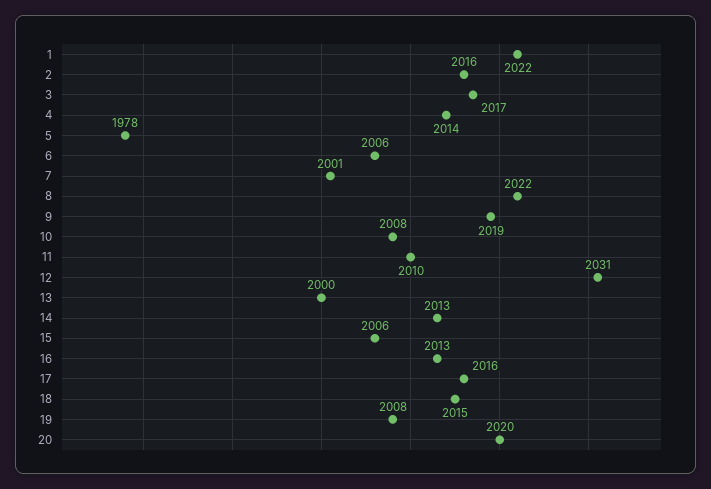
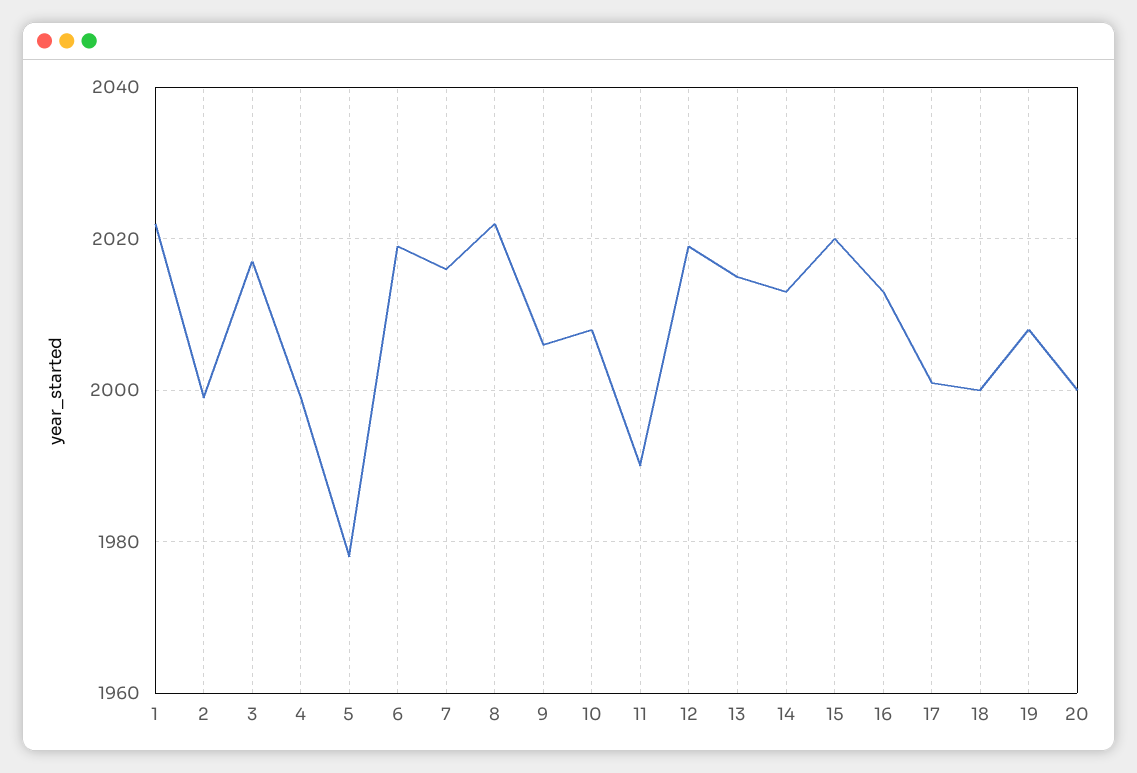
  {
    "1": 2022,
-   "2": 2016,
+   "2": 2000,
    "3": 2017,
-   "4": 2014,
+   "4": 2000,
    "5": 1978,
-   "6": 2006,
+   "6": 2020,
-   "7": 2001,
+   "7": 2015,
    "8": 2022,
-   "9": 2019,
+   "9": 2005,
    "10": 2008,
-   "11": 2010,
+   "11": 1990,
-   "12": 2031,
+   "12": 2020,
-   "13": 2000,
+   "13": 2015,
    "14": 2013,
-   "15": 2006,
+   "15": 2020,
    "16": 2013,
-   "17": 2016,
+   "17": 2000,
-   "18": 2015,
+   "18": 2000,
    "19": 2008,
-   "20": 2020
+   "20": 2000
  }

